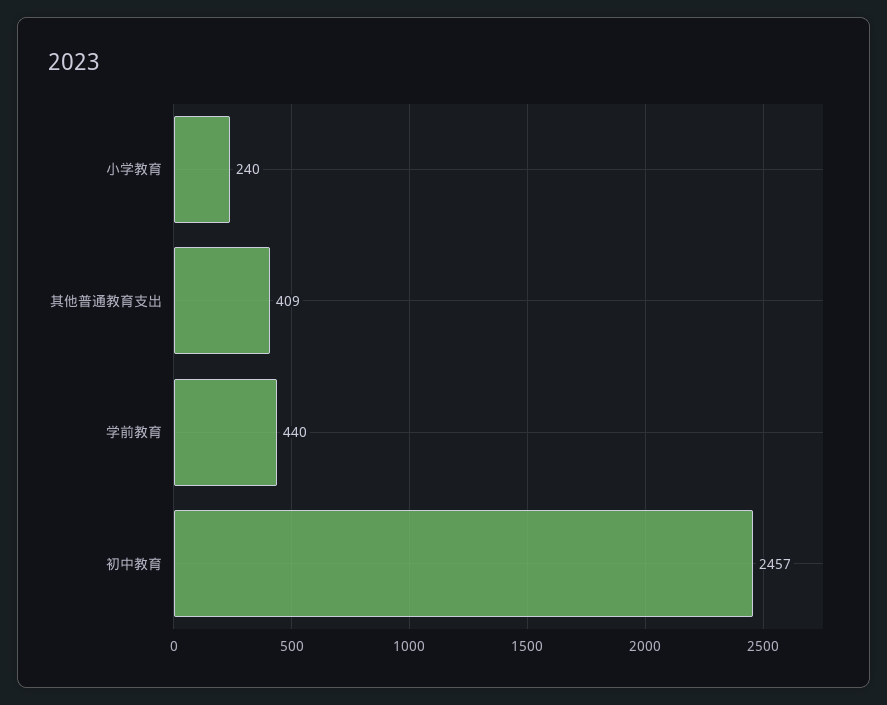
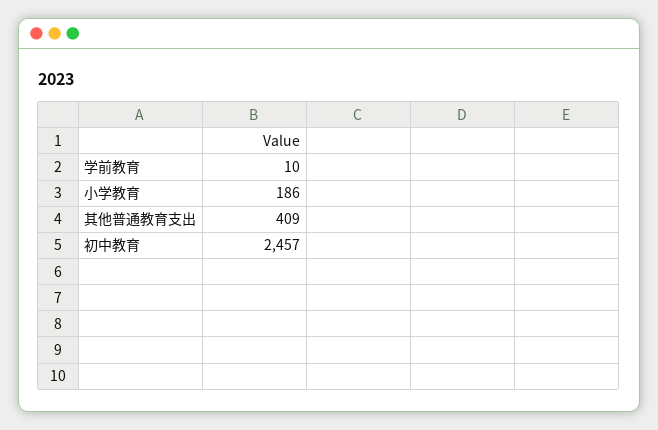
  {
-   "小学教育": 240,
+   "小学教育": 186,
    "其他普通教育支出": 409,
-   "学前教育": 440,
+   "学前教育": 10,
    "初中教育": 2457
  }

